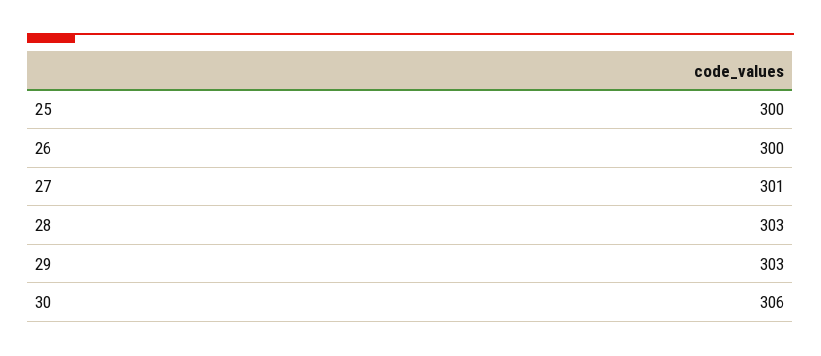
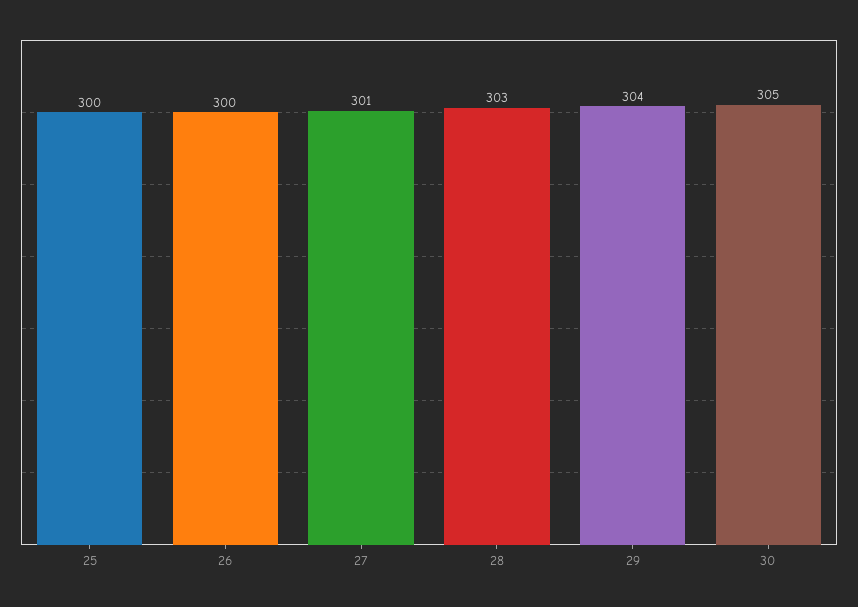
  {
    "25": 300,
    "26": 300,
    "27": 301,
    "28": 303,
-   "29": 303,
+   "29": 304,
-   "30": 306
+   "30": 305
  }

